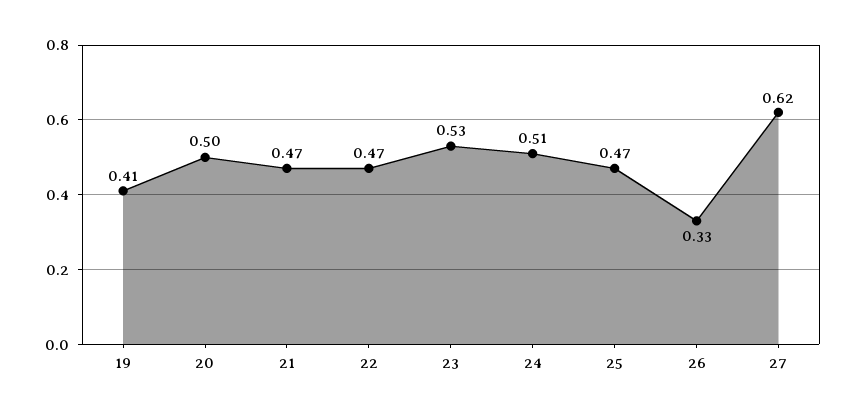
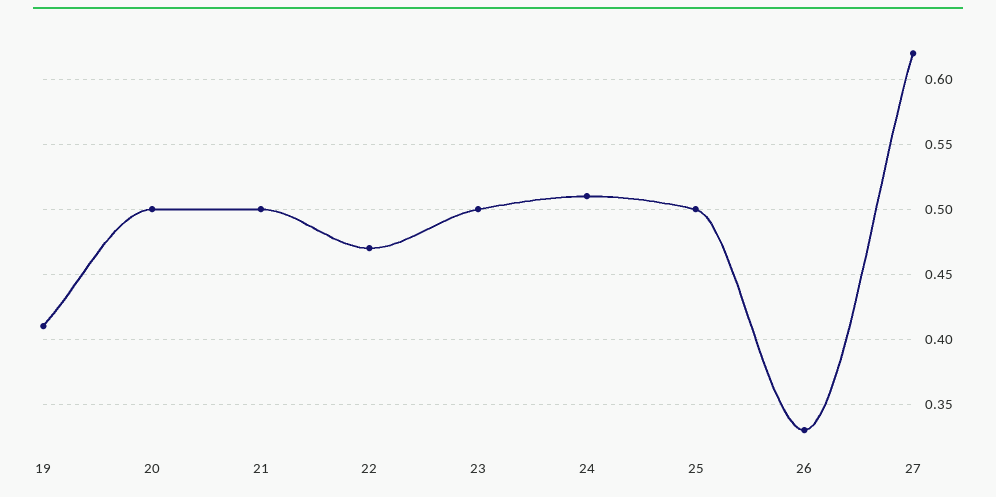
  {
    "19": 0.41,
    "20": 0.5,
-   "21": 0.47,
+   "21": 0.5,
    "22": 0.47,
-   "23": 0.53,
+   "23": 0.5,
    "24": 0.51,
-   "25": 0.47,
+   "25": 0.5,
    "26": 0.33,
    "27": 0.62
  }

